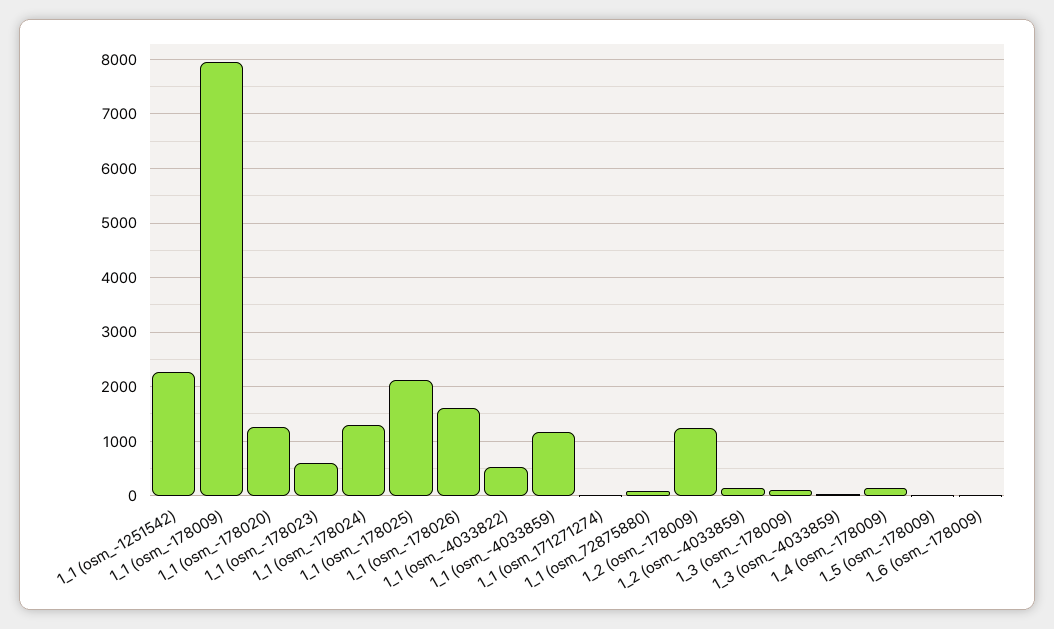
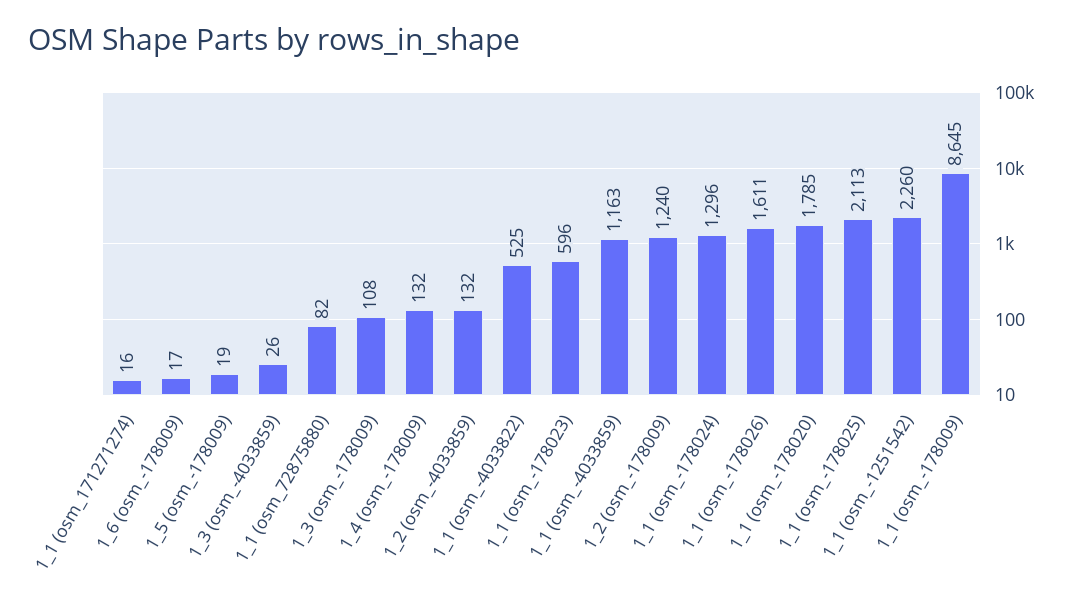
  {
    "1_1 (osm_-1251542)": 2260,
-   "1_1 (osm_-178009)": 8000,
+   "1_1 (osm_-178009)": 8645,
-   "1_1 (osm_-178020)": 1200,
+   "1_1 (osm_-178020)": 1785,
    "1_1 (osm_-178023)": 596,
    "1_1 (osm_-178024)": 1296,
    "1_1 (osm_-178025)": 2113,
    "1_1 (osm_-178026)": 1611,
    "1_1 (osm_-4033822)": 525,
    "1_1 (osm_-4033859)": 1163,
    "1_1 (osm_171271274)": 16,
    "1_1 (osm_72875880)": 82,
    "1_2 (osm_-178009)": 1240,
    "1_2 (osm_-4033859)": 132,
    "1_3 (osm_-178009)": 108,
    "1_3 (osm_-4033859)": 26,
    "1_4 (osm_-178009)": 132,
    "1_5 (osm_-178009)": 19,
    "1_6 (osm_-178009)": 17
  }

